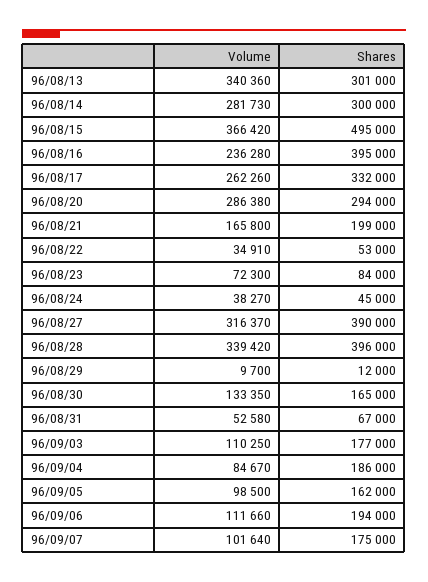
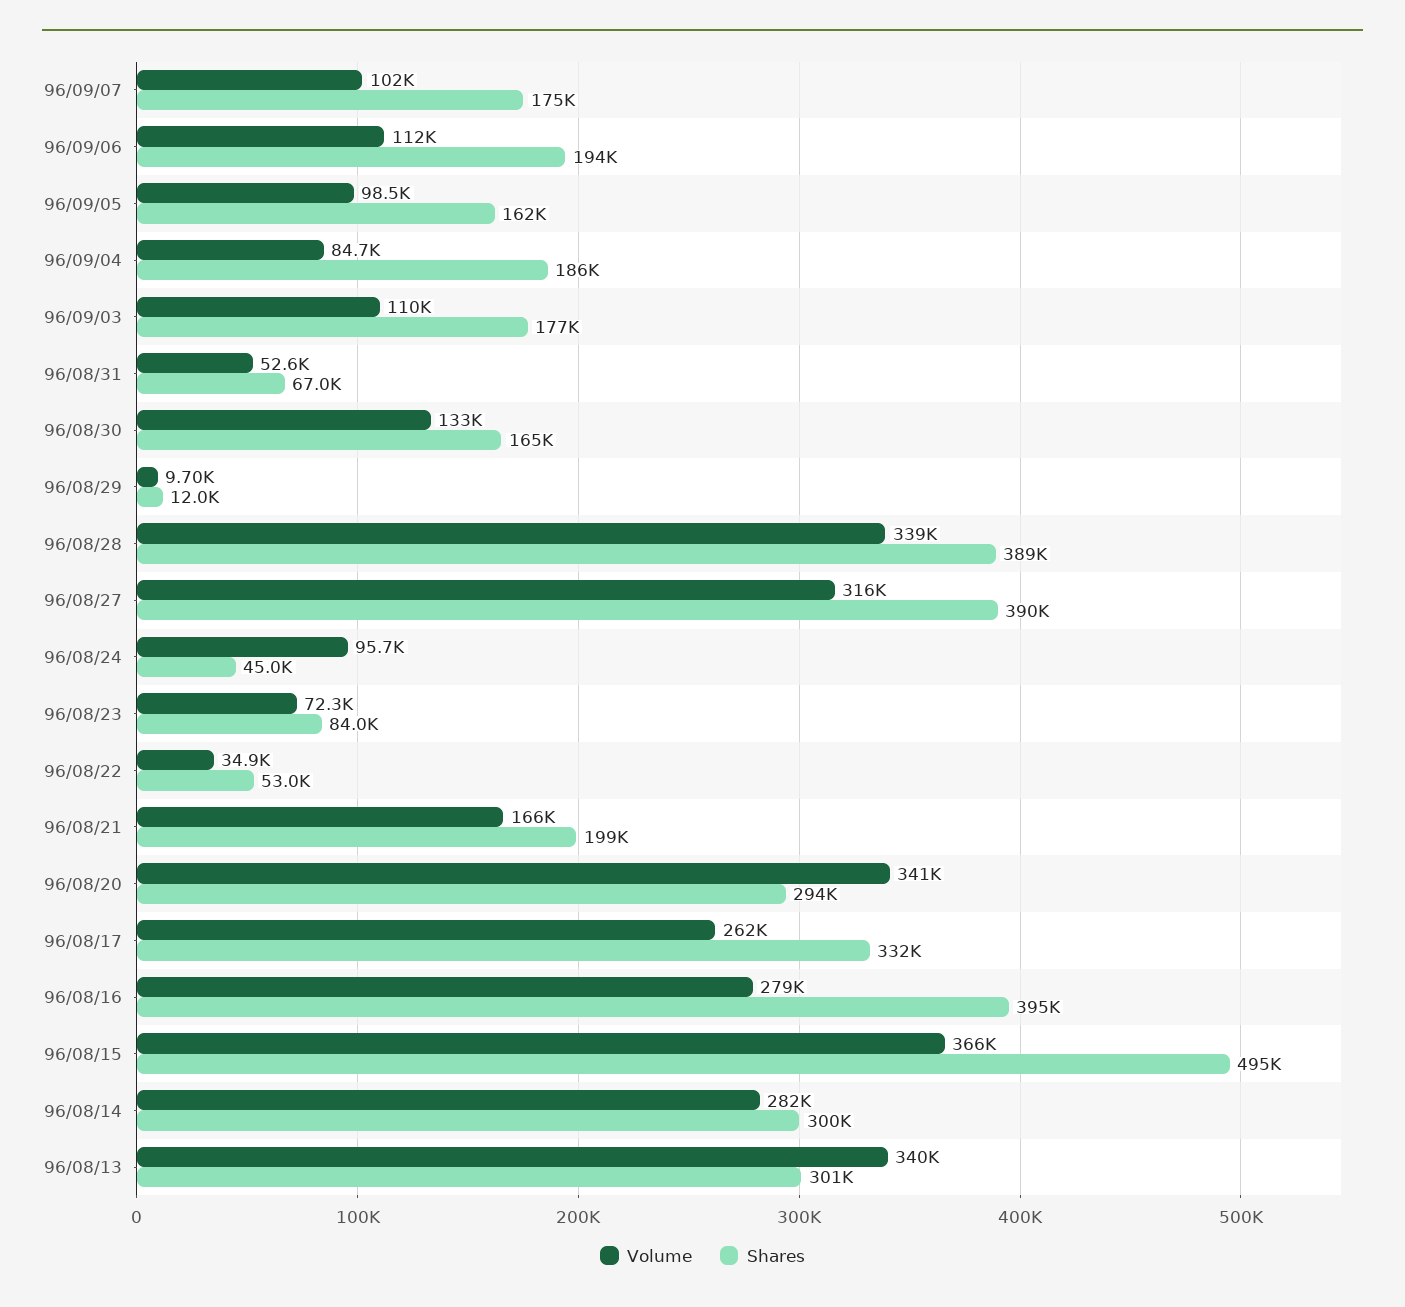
  {
    "Volume": {
      "96/08/13": 340360,
      "96/08/14": 281730,
      "96/08/15": 366420,
-     "96/08/16": 236280,
+     "96/08/16": 279000,
      "96/08/17": 262260,
-     "96/08/20": 286380,
+     "96/08/20": 341000,
      "96/08/21": 165800,
      "96/08/22": 34910,
      "96/08/23": 72300,
-     "96/08/24": 38270,
+     "96/08/24": 95700,
      "96/08/27": 316370,
      "96/08/28": 339420,
      "96/08/29": 9700,
      "96/08/30": 133350,
      "96/08/31": 52580,
      "96/09/03": 110250,
      "96/09/04": 84670,
      "96/09/05": 98500,
      "96/09/06": 111660,
      "96/09/07": 101640
    },
    "Shares": {
      "96/08/13": 301000,
      "96/08/14": 300000,
      "96/08/15": 495000,
      "96/08/16": 395000,
      "96/08/17": 332000,
      "96/08/20": 294000,
      "96/08/21": 199000,
      "96/08/22": 53000,
      "96/08/23": 84000,
      "96/08/24": 45000,
      "96/08/27": 390000,
-     "96/08/28": 396000,
+     "96/08/28": 389000,
      "96/08/29": 12000,
      "96/08/30": 165000,
      "96/08/31": 67000,
      "96/09/03": 177000,
      "96/09/04": 186000,
      "96/09/05": 162000,
      "96/09/06": 194000,
      "96/09/07": 175000
    }
  }

